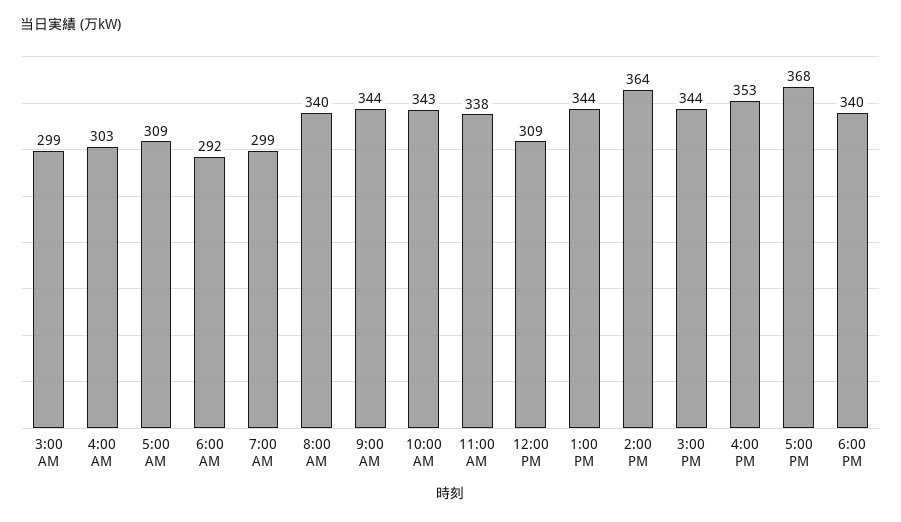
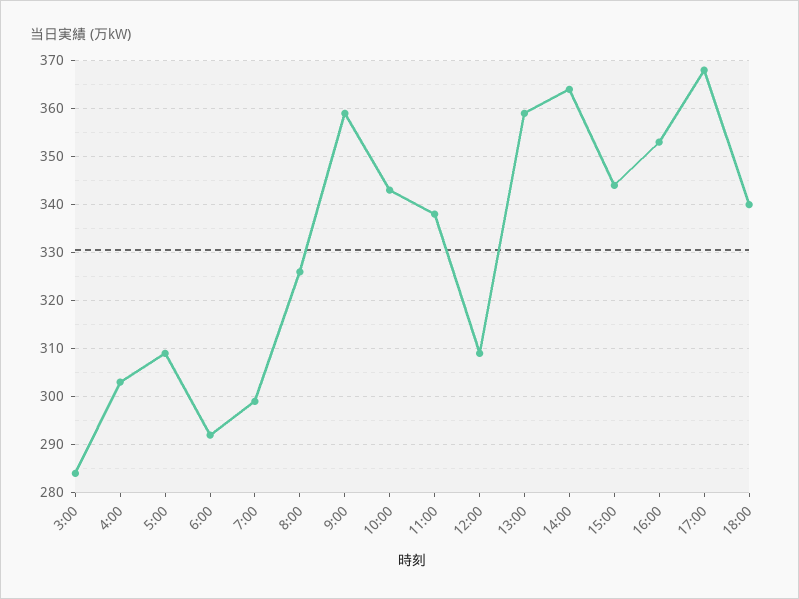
  {
-   "3:00 AM": 299,
+   "3:00 AM": 285,
    "4:00 AM": 303,
    "5:00 AM": 309,
    "6:00 AM": 292,
    "7:00 AM": 299,
-   "8:00 AM": 340,
+   "8:00 AM": 325,
-   "9:00 AM": 344,
+   "9:00 AM": 360,
    "10:00 AM": 343,
    "11:00 AM": 338,
    "12:00 PM": 309,
-   "1:00 PM": 344,
+   "1:00 PM": 360,
    "2:00 PM": 364,
    "3:00 PM": 344,
    "4:00 PM": 353,
    "5:00 PM": 368,
    "6:00 PM": 340
  }

